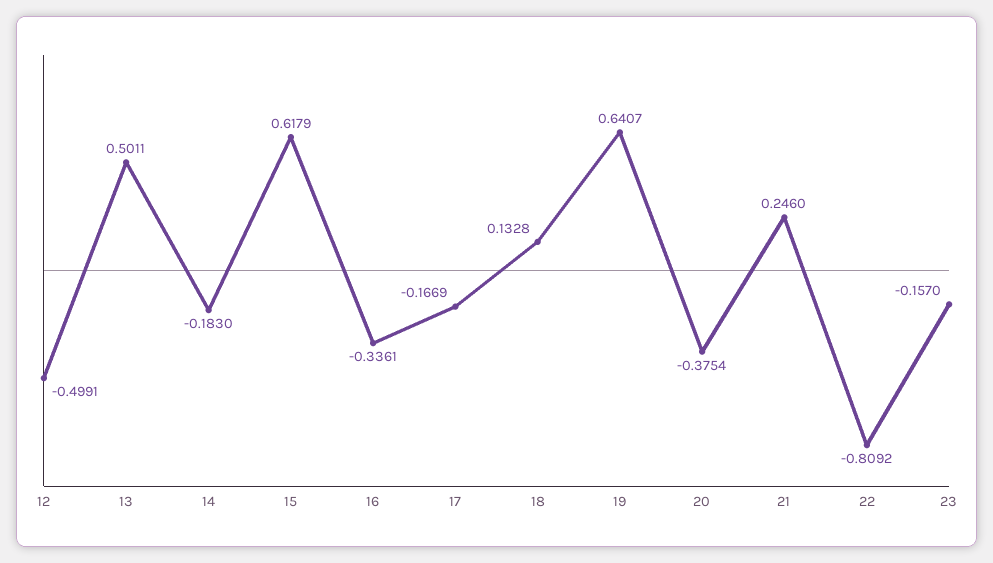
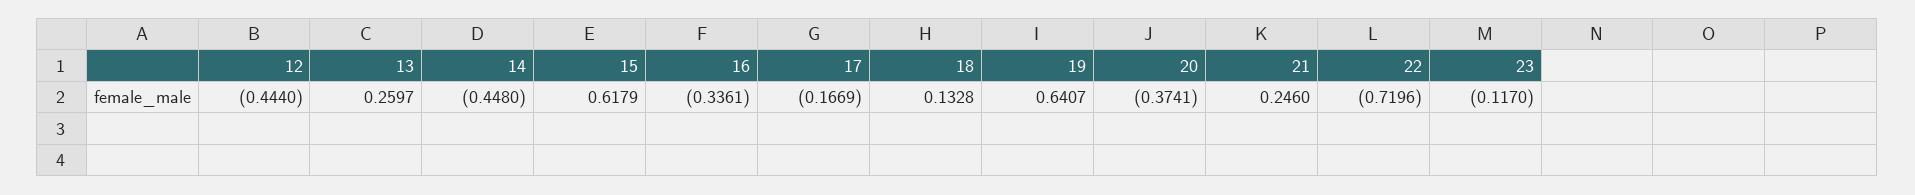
  {
-   "12": -0.4991,
+   "12": -0.444,
-   "13": 0.5011,
+   "13": 0.2597,
-   "14": -0.183,
+   "14": -0.448,
    "15": 0.6179,
    "16": -0.3361,
    "17": -0.1669,
    "18": 0.1328,
    "19": 0.6407,
-   "20": -0.3754,
+   "20": -0.3741,
    "21": 0.246,
-   "22": -0.8092,
+   "22": -0.7196,
-   "23": -0.157
+   "23": -0.117
  }

